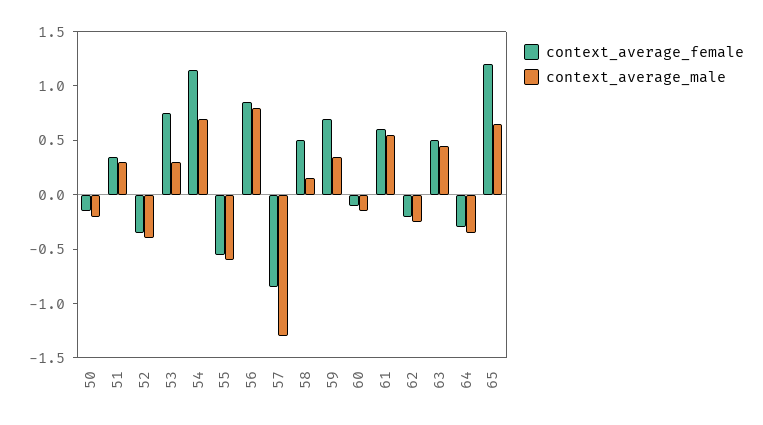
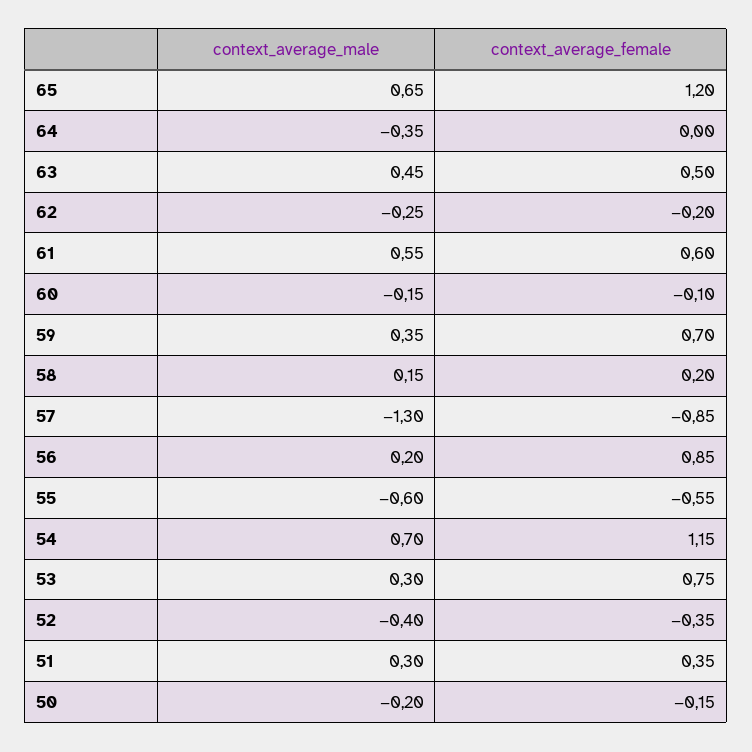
  {
    "context_average_female": {
      "50": -0.15,
      "51": 0.35,
      "52": -0.35,
      "53": 0.75,
      "54": 1.15,
      "55": -0.55,
      "56": 0.85,
      "57": -0.85,
-     "58": 0.5,
+     "58": 0.2,
      "59": 0.7,
      "60": -0.1,
      "61": 0.6,
      "62": -0.2,
      "63": 0.5,
-     "64": -0.3,
+     "64": 0,
      "65": 1.2
    },
    "context_average_male": {
      "50": -0.2,
      "51": 0.3,
      "52": -0.4,
      "53": 0.3,
      "54": 0.7,
      "55": -0.6,
-     "56": 0.8,
+     "56": 0.2,
      "57": -1.3,
      "58": 0.15,
      "59": 0.35,
      "60": -0.15,
      "61": 0.55,
      "62": -0.25,
      "63": 0.45,
      "64": -0.35,
      "65": 0.65
    }
  }

